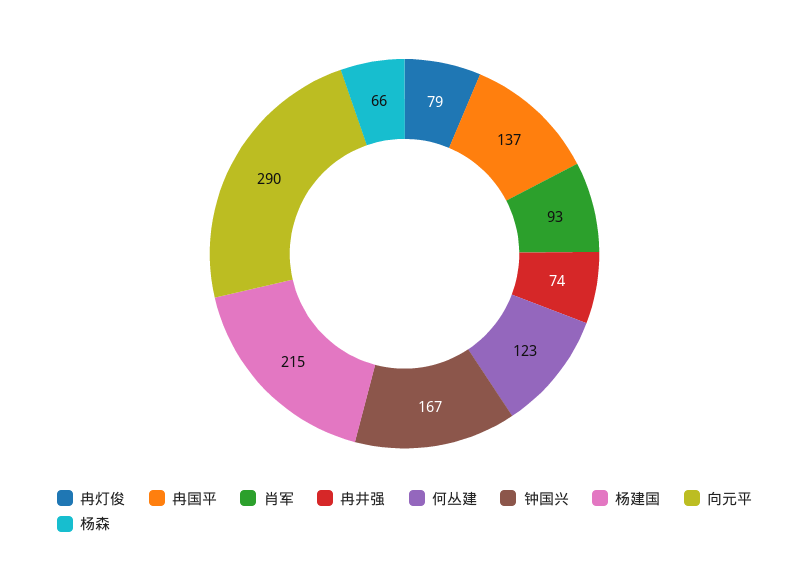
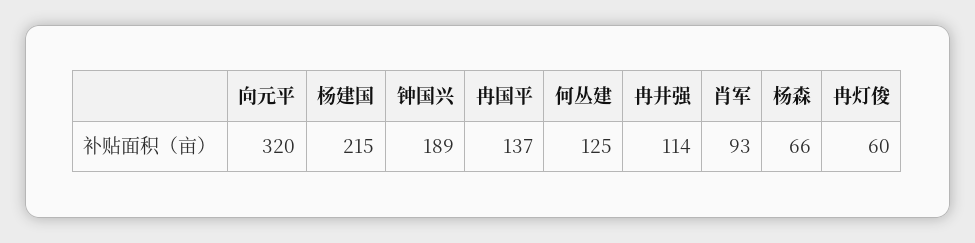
  {
-   "冉灯俊": 79,
+   "冉灯俊": 60,
    "冉国平": 137,
    "肖军": 93,
-   "冉井强": 74,
+   "冉井强": 114,
-   "何丛建": 123,
+   "何丛建": 125,
-   "钟国兴": 167,
+   "钟国兴": 189,
    "杨建国": 215,
-   "向元平": 290,
+   "向元平": 320,
    "杨森": 66
  }

